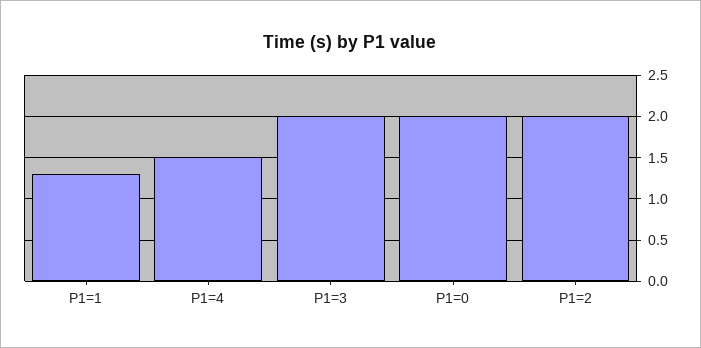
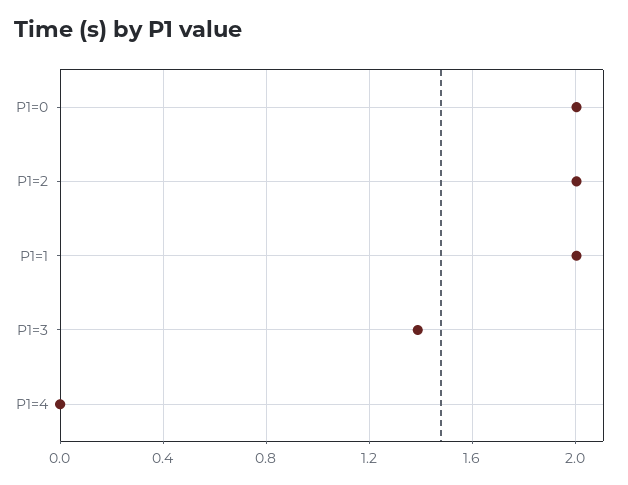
  {
-   "P1=1": 1.3,
+   "P1=1": 2,
-   "P1=4": 1.5,
+   "P1=4": 0,
-   "P1=3": 2,
+   "P1=3": 1.4,
    "P1=0": 2,
    "P1=2": 2
  }

